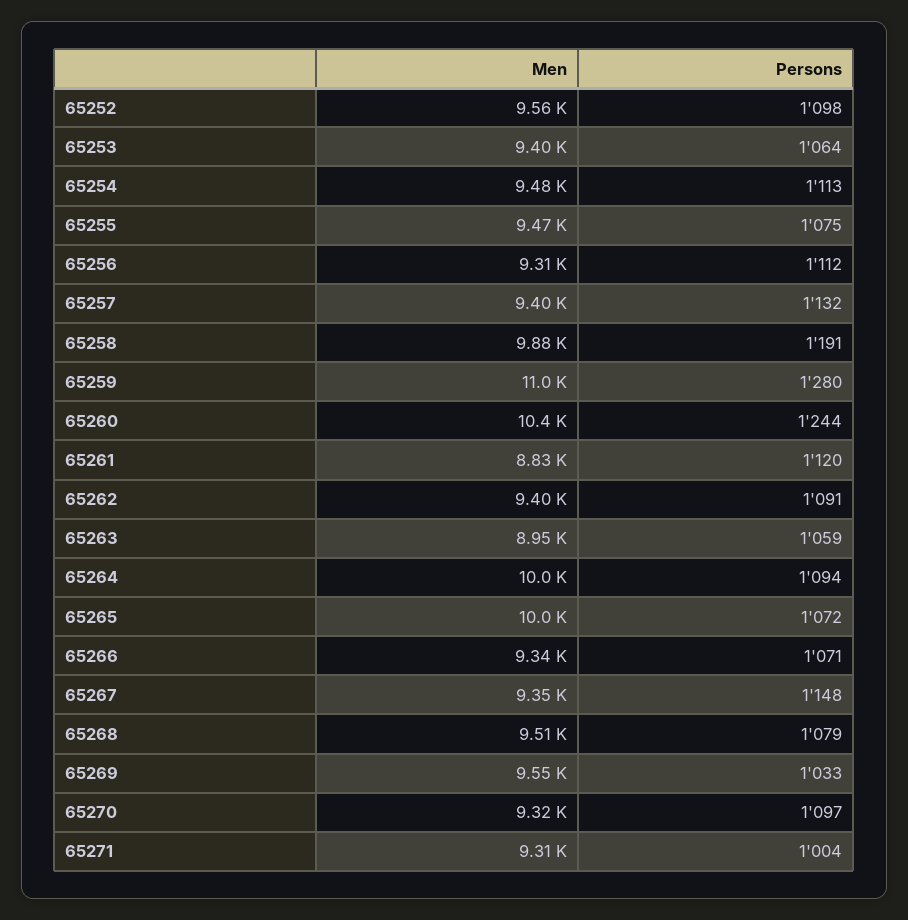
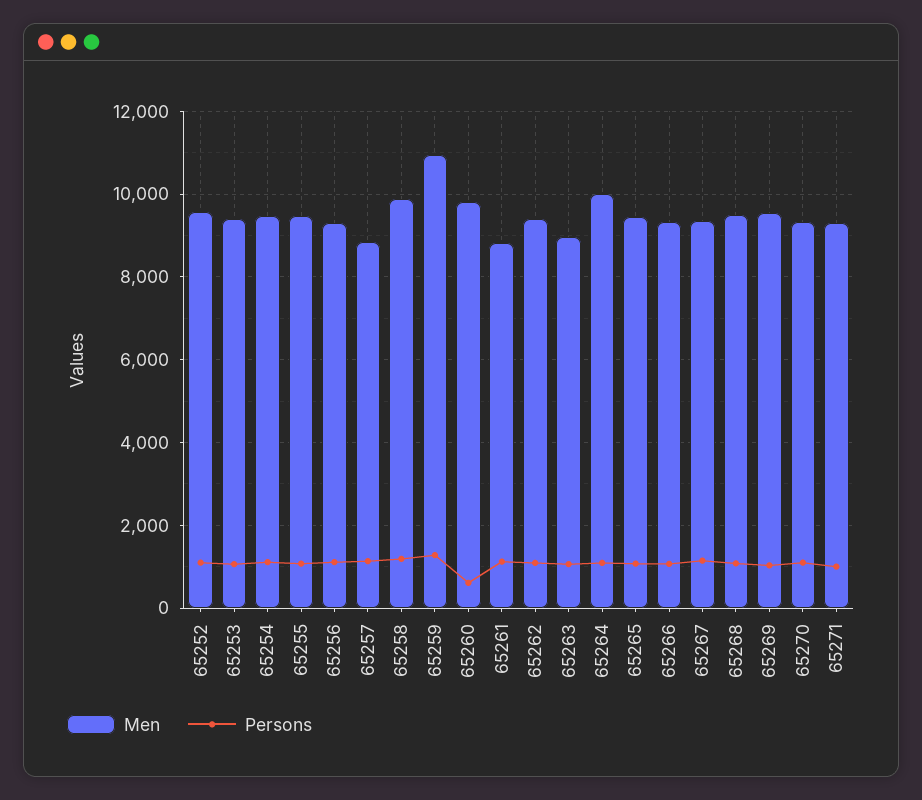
  {
    "Men": {
      "65252": 9560,
      "65253": 9400,
      "65254": 9480,
      "65255": 9470,
      "65256": 9310,
-     "65257": 9400,
+     "65257": 8800,
      "65258": 9880,
      "65259": 11000,
-     "65260": 10400,
+     "65260": 9800,
      "65261": 8830,
      "65262": 9400,
      "65263": 8950,
      "65264": 10000,
-     "65265": 10000,
+     "65265": 9400,
      "65266": 9340,
      "65267": 9350,
      "65268": 9510,
      "65269": 9550,
      "65270": 9320,
      "65271": 9310
    },
    "Persons": {
      "65252": 1098,
      "65253": 1064,
      "65254": 1113,
      "65255": 1075,
      "65256": 1112,
      "65257": 1132,
      "65258": 1191,
      "65259": 1280,
-     "65260": 1244,
+     "65260": 600,
      "65261": 1120,
      "65262": 1091,
      "65263": 1059,
      "65264": 1094,
      "65265": 1072,
      "65266": 1071,
      "65267": 1148,
      "65268": 1079,
      "65269": 1033,
      "65270": 1097,
      "65271": 1004
    }
  }

